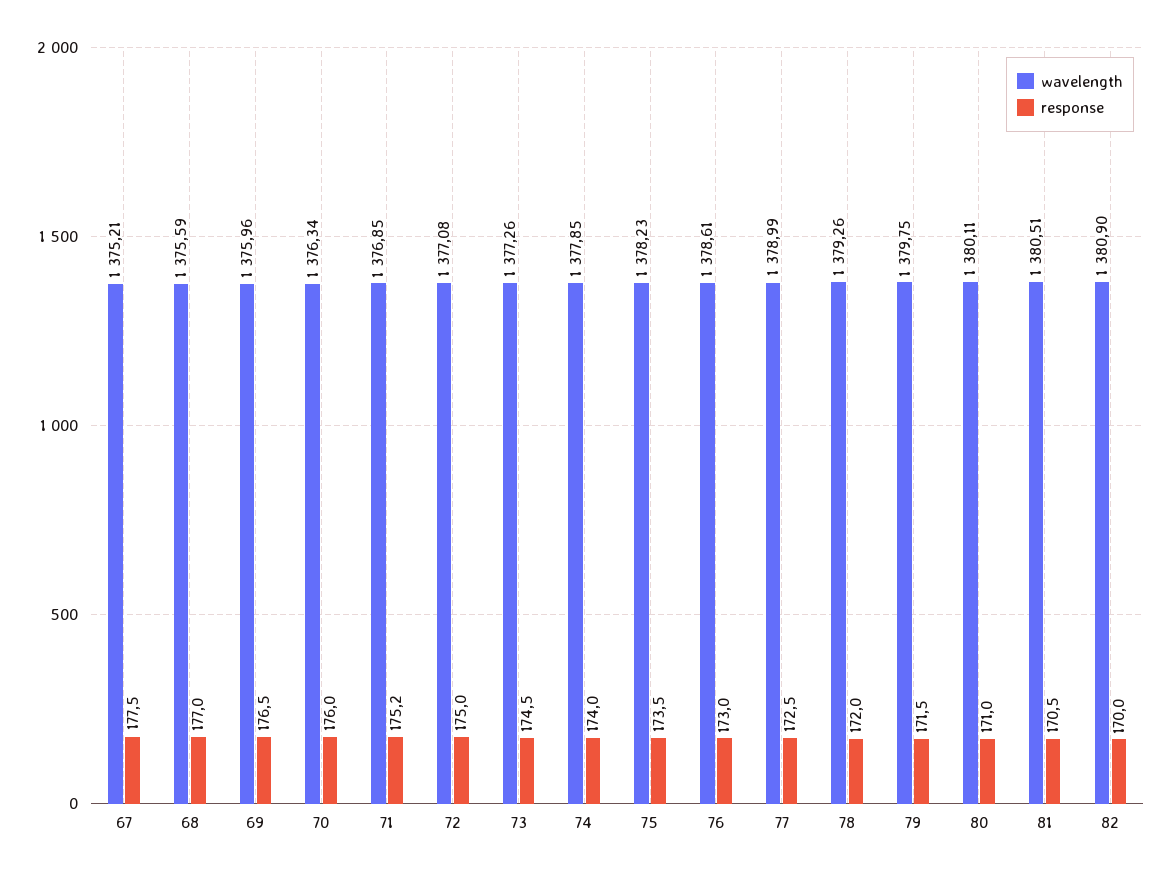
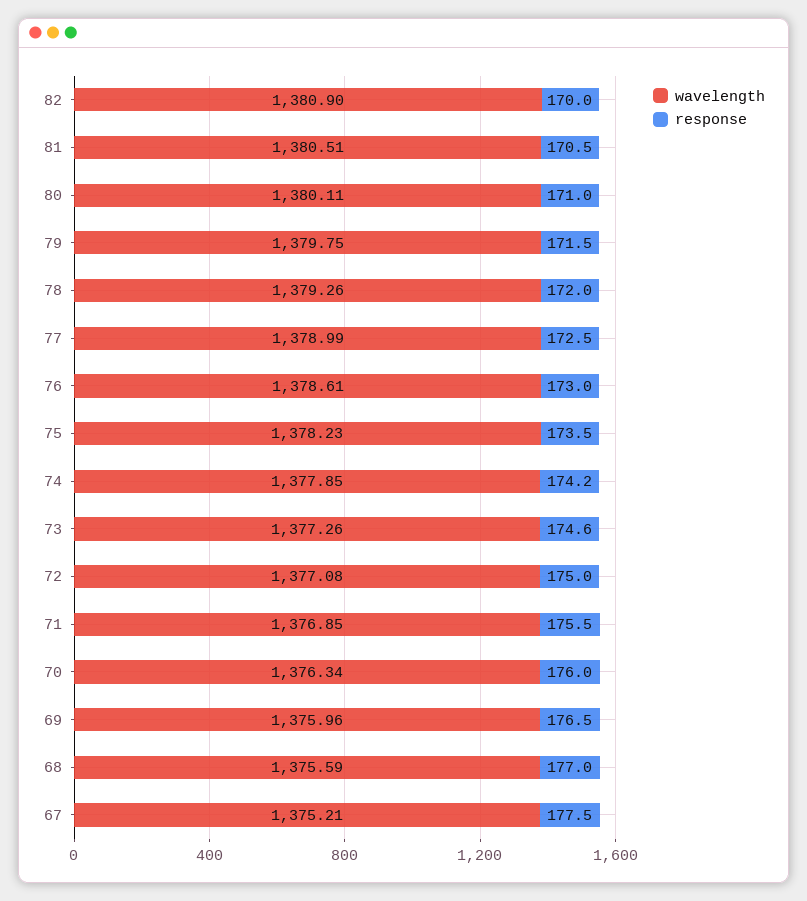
  {
    "wavelength": {
      "67": 1375.21,
      "68": 1375.59,
      "69": 1375.96,
      "70": 1376.34,
      "71": 1376.85,
      "72": 1377.08,
      "73": 1377.26,
      "74": 1377.85,
      "75": 1378.23,
      "76": 1378.61,
      "77": 1378.99,
      "78": 1379.26,
      "79": 1379.75,
      "80": 1380.11,
      "81": 1380.51,
      "82": 1380.9
    },
    "response": {
      "67": 177.5,
      "68": 177,
      "69": 176.5,
      "70": 176,
-     "71": 175.2,
+     "71": 175.5,
      "72": 175,
-     "73": 174.5,
+     "73": 174.6,
-     "74": 174,
+     "74": 174.2,
      "75": 173.5,
      "76": 173,
      "77": 172.5,
      "78": 172,
      "79": 171.5,
      "80": 171,
      "81": 170.5,
      "82": 170
    }
  }

